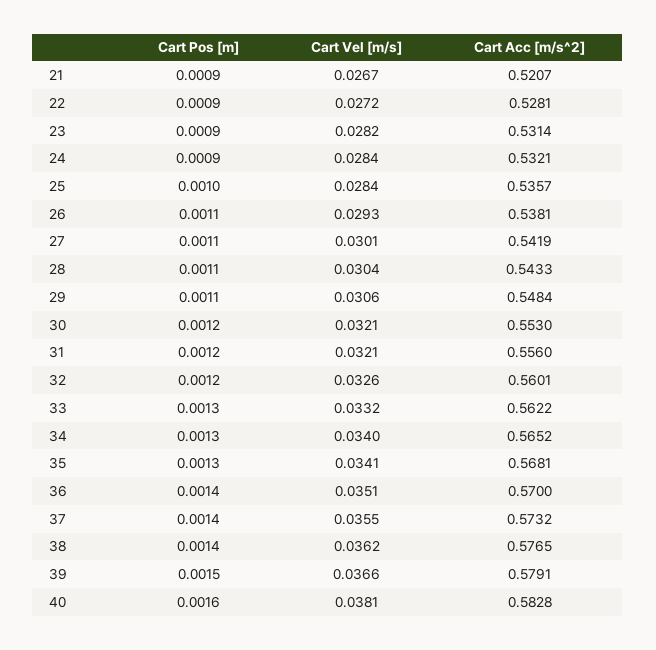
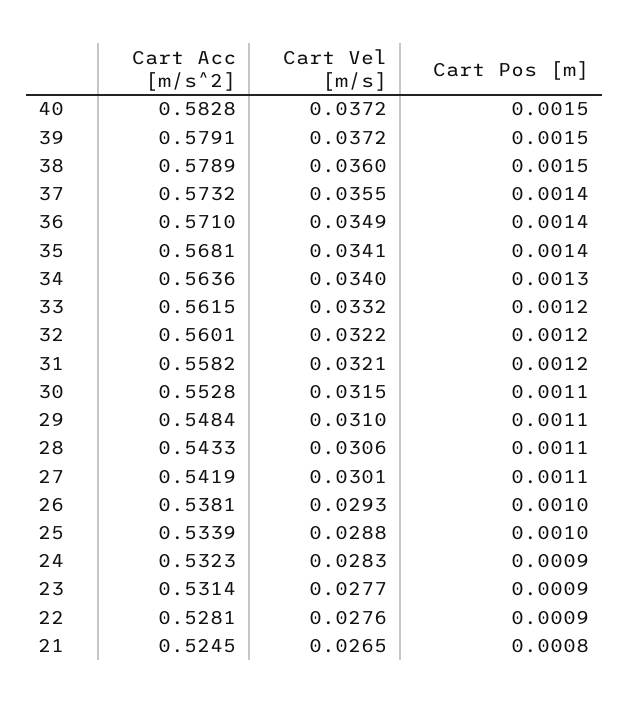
  {
    "Cart Pos [m]": {
-     "21": 0.0009,
+     "21": 0.0008,
      "22": 0.0009,
      "23": 0.0009,
      "24": 0.0009,
      "25": 0.001,
-     "26": 0.0011,
+     "26": 0.001,
      "27": 0.0011,
      "28": 0.0011,
      "29": 0.0011,
-     "30": 0.0012,
+     "30": 0.0011,
      "31": 0.0012,
      "32": 0.0012,
-     "33": 0.0013,
+     "33": 0.0012,
      "34": 0.0013,
-     "35": 0.0013,
+     "35": 0.0014,
      "36": 0.0014,
      "37": 0.0014,
-     "38": 0.0014,
+     "38": 0.0015,
      "39": 0.0015,
-     "40": 0.0016
+     "40": 0.0015
    },
    "Cart Vel [m/s]": {
-     "21": 0.0267,
+     "21": 0.0265,
-     "22": 0.0272,
+     "22": 0.0276,
-     "23": 0.0282,
+     "23": 0.0277,
-     "24": 0.0284,
+     "24": 0.0283,
-     "25": 0.0284,
+     "25": 0.0288,
      "26": 0.0293,
      "27": 0.0301,
-     "28": 0.0304,
+     "28": 0.0306,
-     "29": 0.0306,
+     "29": 0.031,
-     "30": 0.0321,
+     "30": 0.0315,
      "31": 0.0321,
-     "32": 0.0326,
+     "32": 0.0322,
      "33": 0.0332,
      "34": 0.034,
      "35": 0.0341,
-     "36": 0.0351,
+     "36": 0.0349,
      "37": 0.0355,
-     "38": 0.0362,
+     "38": 0.036,
-     "39": 0.0366,
+     "39": 0.0372,
-     "40": 0.0381
+     "40": 0.0372
    },
    "Cart Acc [m/s^2]": {
-     "21": 0.5207,
+     "21": 0.5245,
      "22": 0.5281,
      "23": 0.5314,
-     "24": 0.5321,
+     "24": 0.5323,
-     "25": 0.5357,
+     "25": 0.5339,
      "26": 0.5381,
      "27": 0.5419,
      "28": 0.5433,
      "29": 0.5484,
-     "30": 0.553,
+     "30": 0.5528,
-     "31": 0.556,
+     "31": 0.5582,
      "32": 0.5601,
-     "33": 0.5622,
+     "33": 0.5615,
-     "34": 0.5652,
+     "34": 0.5636,
      "35": 0.5681,
-     "36": 0.57,
+     "36": 0.571,
      "37": 0.5732,
-     "38": 0.5765,
+     "38": 0.5789,
      "39": 0.5791,
      "40": 0.5828
    }
  }

